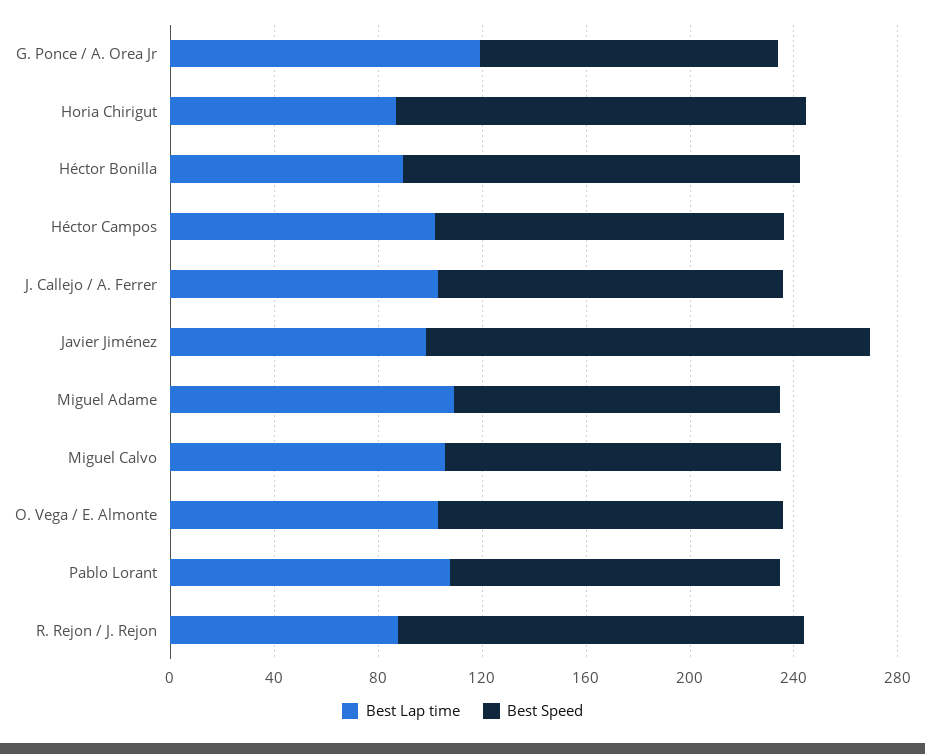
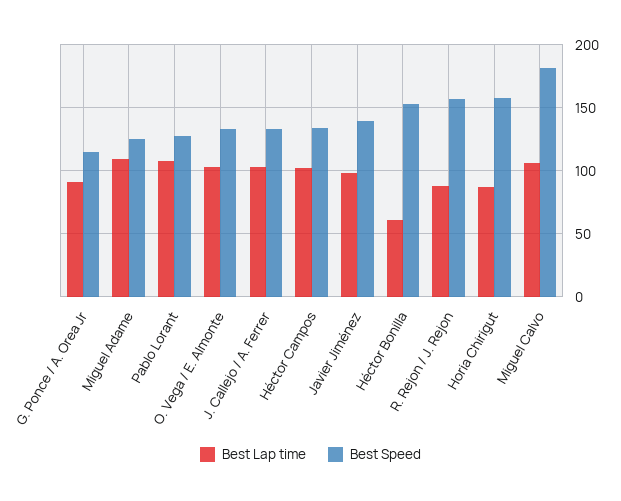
  {
    "Best Lap time": {
-     "G. Ponce / A. Orea Jr": 120,
+     "G. Ponce / A. Orea Jr": 90,
      "Horia Chirigut": 85,
-     "Héctor Bonilla": 90,
+     "Héctor Bonilla": 60,
      "Héctor Campos": 100,
      "J. Callejo / A. Ferrer": 105,
      "Javier Jiménez": 100,
      "Miguel Adame": 110,
      "Miguel Calvo": 105,
      "O. Vega / E. Almonte": 105,
      "Pablo Lorant": 110,
      "R. Rejon / J. Rejon": 85
    },
    "Best Speed": {
      "G. Ponce / A. Orea Jr": 115,
      "Horia Chirigut": 160,
      "Héctor Bonilla": 155,
      "Héctor Campos": 135,
      "J. Callejo / A. Ferrer": 135,
-     "Javier Jiménez": 170,
+     "Javier Jiménez": 140,
      "Miguel Adame": 125,
-     "Miguel Calvo": 130,
+     "Miguel Calvo": 180,
      "O. Vega / E. Almonte": 135,
      "Pablo Lorant": 125,
      "R. Rejon / J. Rejon": 155
    }
  }

